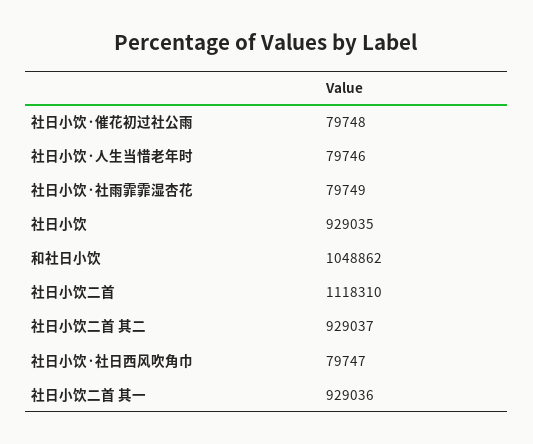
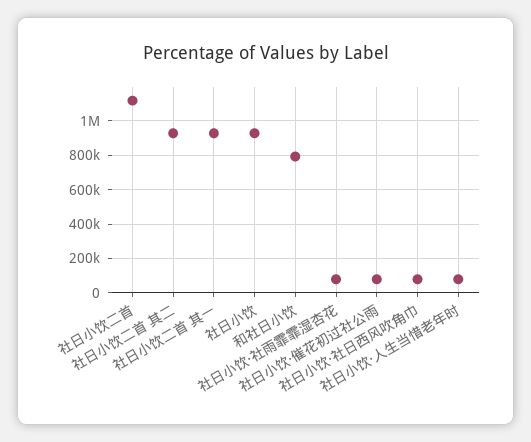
  {
    "社日小饮·催花初过社公雨": 79748,
    "社日小饮·人生当惜老年时": 79746,
    "社日小饮·社雨霏霏湿杏花": 79749,
    "社日小饮": 929035,
-   "和社日小饮": 1048862,
+   "和社日小饮": 800000,
    "社日小饮二首": 1118310,
    "社日小饮二首 其二": 929037,
    "社日小饮·社日西风吹角巾": 79747,
    "社日小饮二首 其一": 929036
  }

